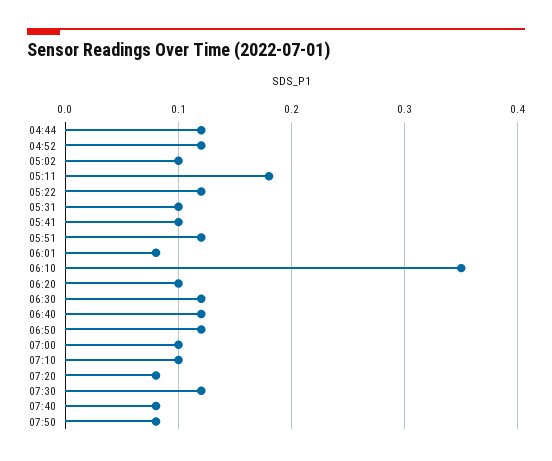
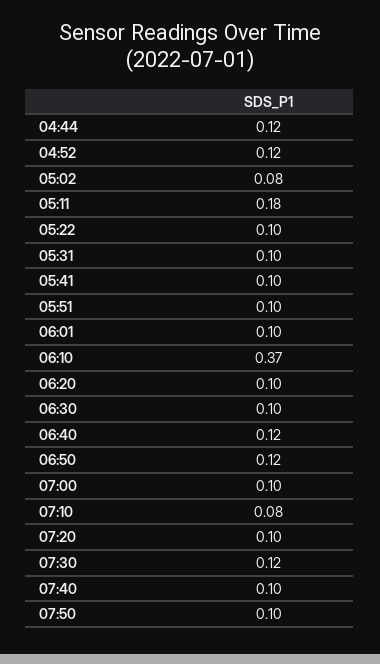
  {
    "04:44": 0.12,
    "04:52": 0.12,
-   "05:02": 0.1,
+   "05:02": 0.08,
    "05:11": 0.18,
-   "05:22": 0.12,
+   "05:22": 0.1,
    "05:31": 0.1,
    "05:41": 0.1,
-   "05:51": 0.12,
+   "05:51": 0.1,
-   "06:01": 0.08,
+   "06:01": 0.1,
-   "06:10": 0.35,
+   "06:10": 0.37,
    "06:20": 0.1,
-   "06:30": 0.12,
+   "06:30": 0.1,
    "06:40": 0.12,
    "06:50": 0.12,
    "07:00": 0.1,
-   "07:10": 0.1,
+   "07:10": 0.08,
-   "07:20": 0.08,
+   "07:20": 0.1,
    "07:30": 0.12,
-   "07:40": 0.08,
+   "07:40": 0.1,
-   "07:50": 0.08
+   "07:50": 0.1
  }

